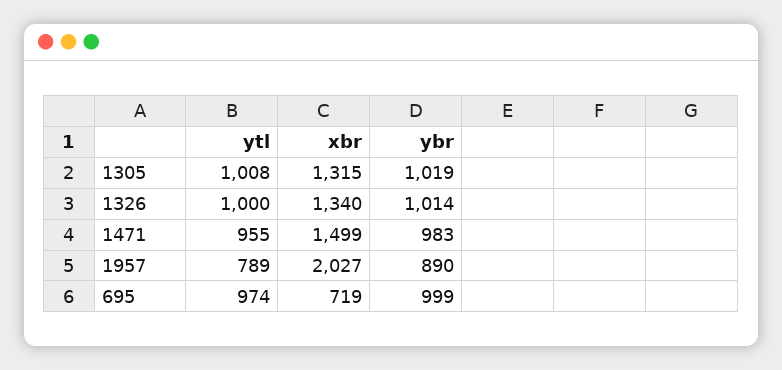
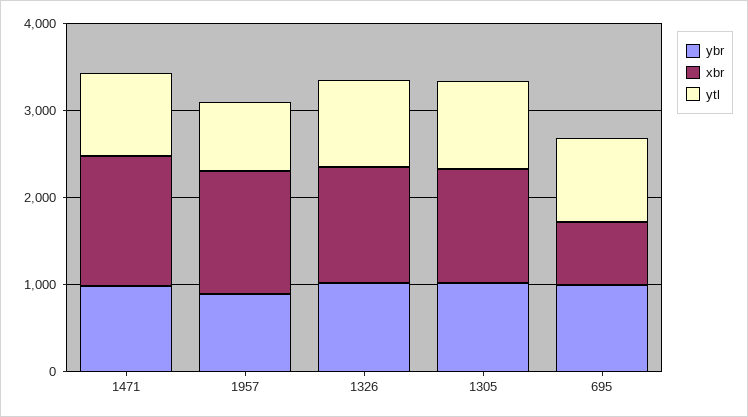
  {
    "ytl": {
      "1305": 1008,
      "1326": 1000,
      "1471": 955,
      "1957": 789,
      "695": 974
    },
    "xbr": {
      "1305": 1315,
      "1326": 1340,
      "1471": 1499,
-     "1957": 2027,
+     "1957": 1400,
      "695": 719
    },
    "ybr": {
      "1305": 1019,
      "1326": 1014,
      "1471": 983,
      "1957": 890,
      "695": 999
    }
  }

